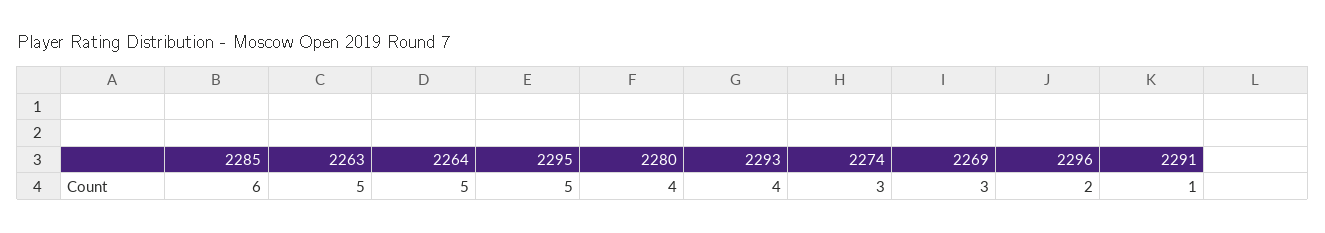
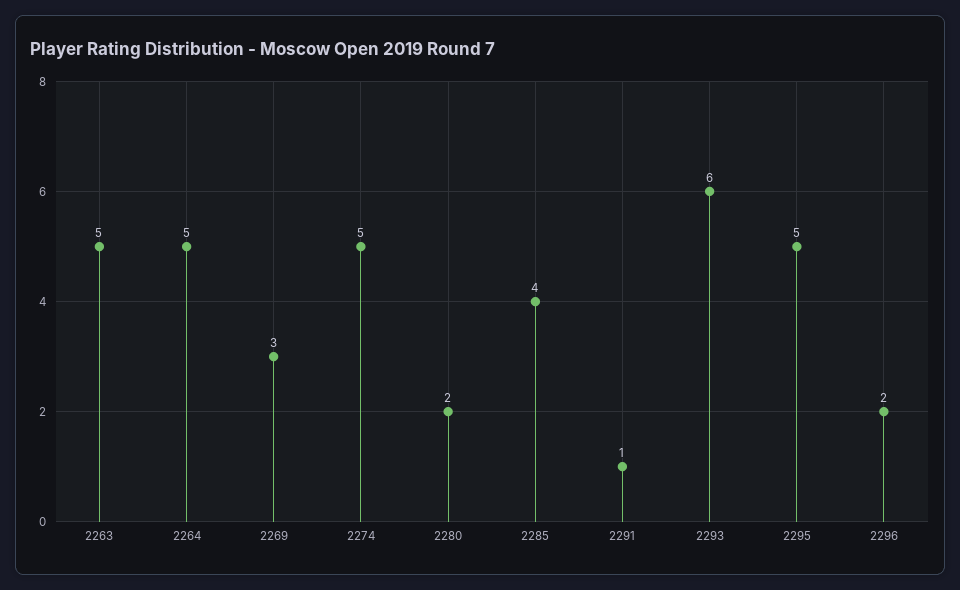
  {
-   "2285": 6,
+   "2285": 4,
    "2263": 5,
    "2264": 5,
    "2295": 5,
-   "2280": 4,
+   "2280": 2,
-   "2293": 4,
+   "2293": 6,
-   "2274": 3,
+   "2274": 5,
    "2269": 3,
    "2296": 2,
    "2291": 1
  }

